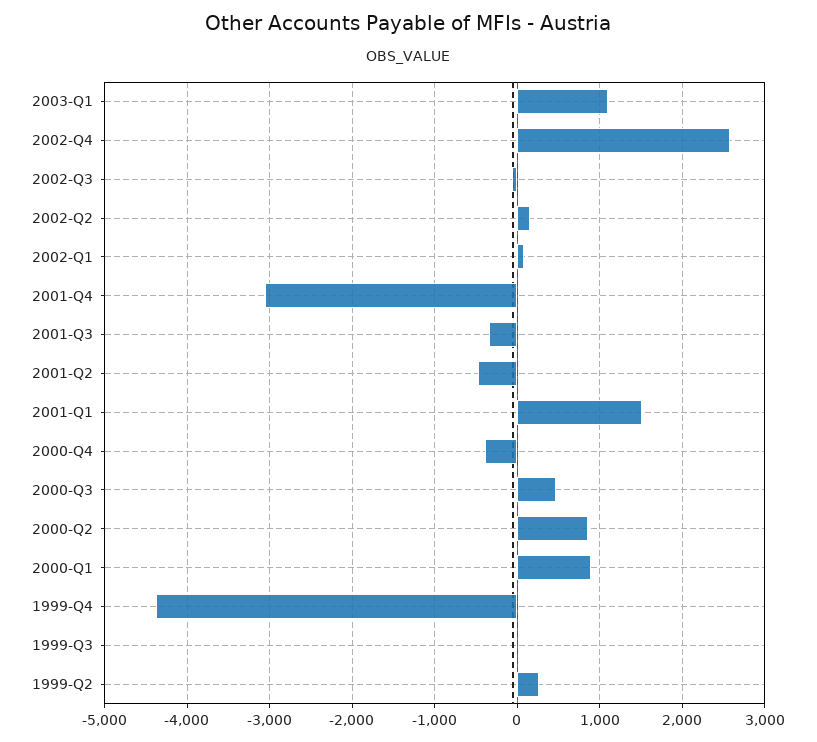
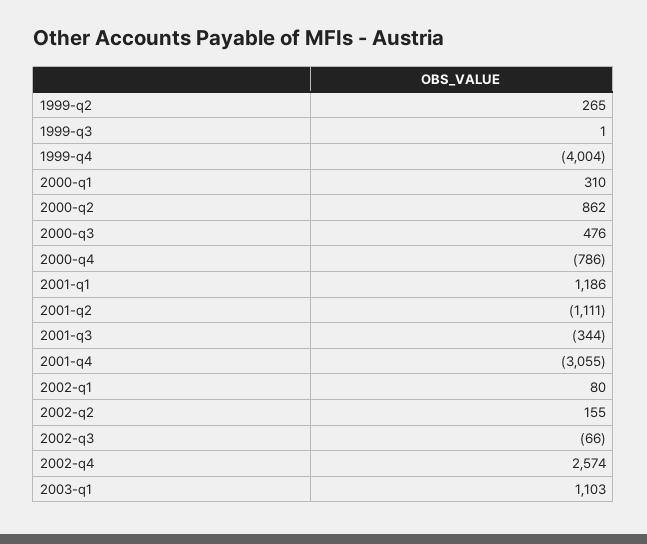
  {
    "2003-Q1": 1103,
    "2002-Q4": 2574,
    "2002-Q3": -66,
    "2002-Q2": 155,
    "2002-Q1": 80,
    "2001-Q4": -3055,
    "2001-Q3": -344,
-   "2001-Q2": -500,
+   "2001-Q2": -1111,
-   "2001-Q1": 1500,
+   "2001-Q1": 1186,
-   "2000-Q4": -400,
+   "2000-Q4": -786,
    "2000-Q3": 476,
    "2000-Q2": 862,
-   "2000-Q1": 900,
+   "2000-Q1": 310,
-   "1999-Q4": -4400,
+   "1999-Q4": -4004,
    "1999-Q3": 1,
    "1999-Q2": 265
  }

